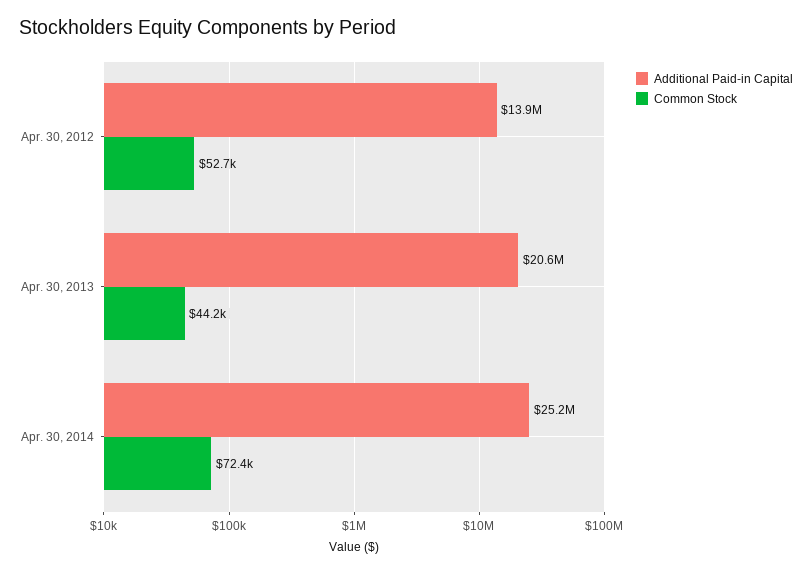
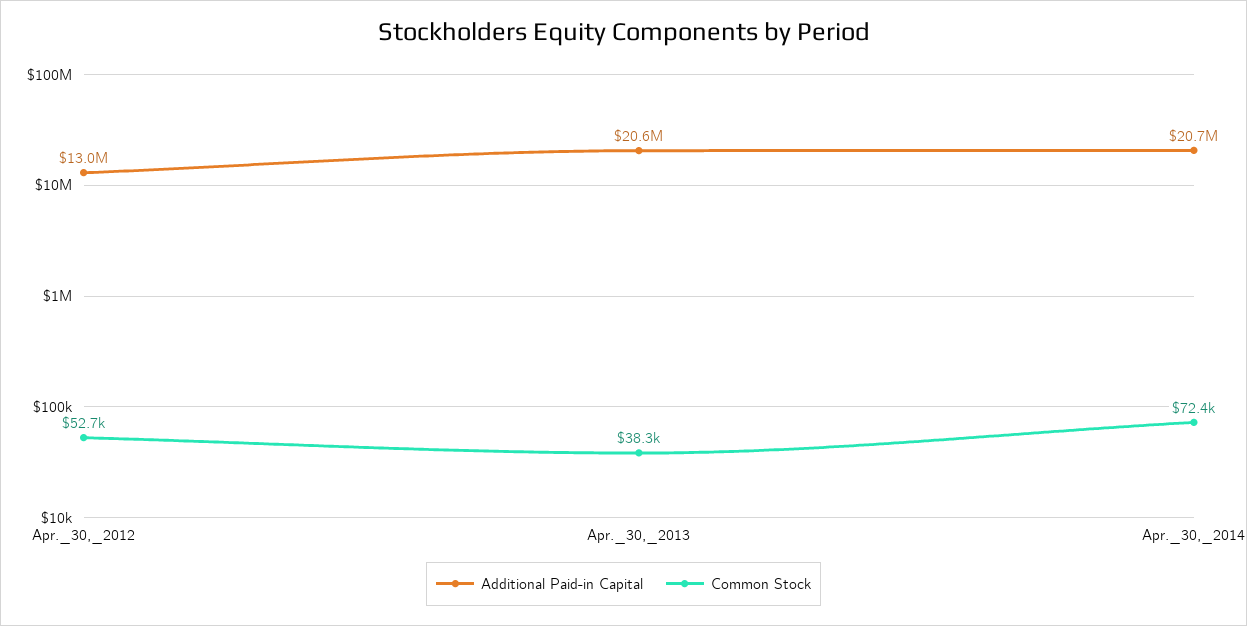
  {
    "Additional Paid-in Capital": {
-     "Apr. 30, 2012": 13900000,
+     "Apr. 30, 2012": 13000000,
      "Apr. 30, 2013": 20600000,
-     "Apr. 30, 2014": 25200000
+     "Apr. 30, 2014": 20700000
    },
    "Common Stock": {
      "Apr. 30, 2012": 52700,
-     "Apr. 30, 2013": 44200,
+     "Apr. 30, 2013": 38300,
      "Apr. 30, 2014": 72400
    }
  }

